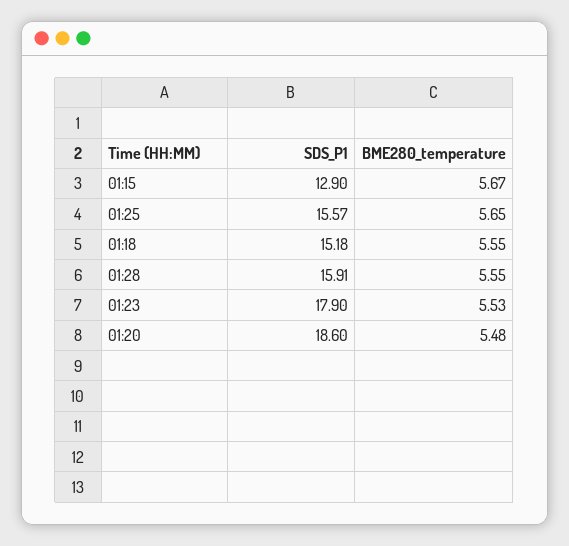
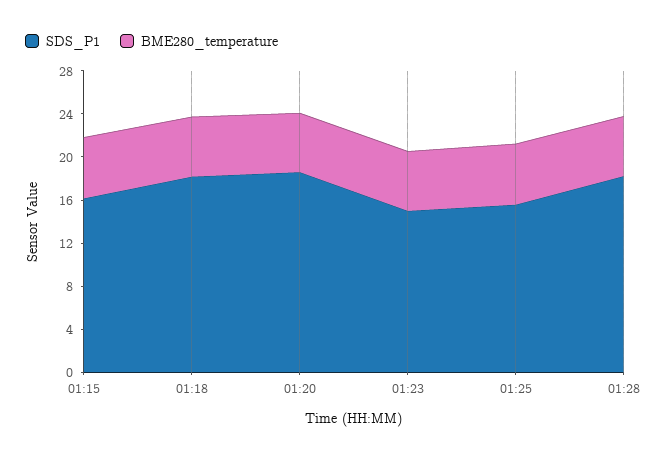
  {
    "SDS_P1": {
-     "01:15": 12.9,
+     "01:15": 16,
      "01:25": 15.57,
-     "01:18": 15.18,
+     "01:18": 18,
-     "01:28": 15.91,
+     "01:28": 18,
-     "01:23": 17.9,
+     "01:23": 15,
      "01:20": 18.6
    },
    "BME280_temperature": {
      "01:15": 5.67,
      "01:25": 5.65,
      "01:18": 5.55,
      "01:28": 5.55,
      "01:23": 5.53,
      "01:20": 5.48
    }
  }

